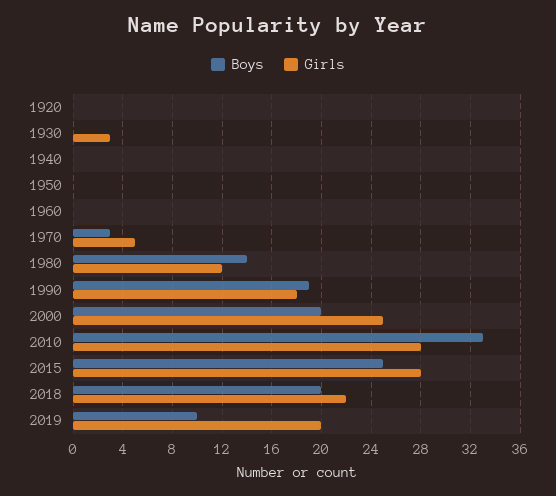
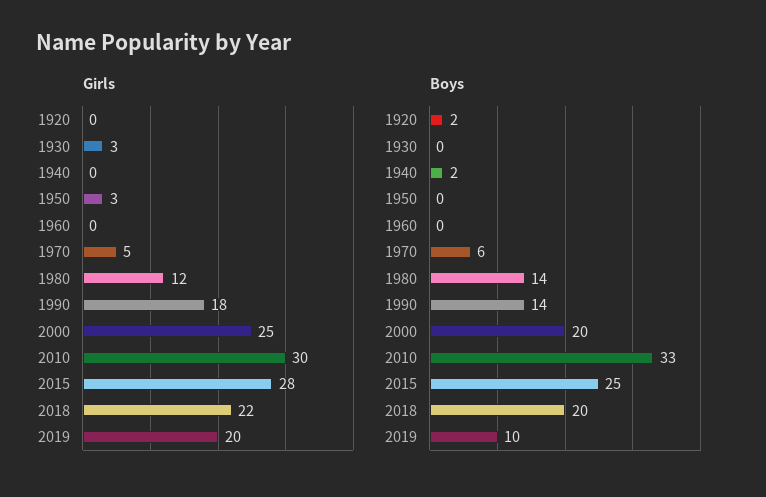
  {
    "Boys": {
-     "1920": 0,
+     "1920": 2,
      "1930": 0,
-     "1940": 0,
+     "1940": 2,
      "1950": 0,
      "1960": 0,
-     "1970": 3,
+     "1970": 6,
      "1980": 14,
-     "1990": 19,
+     "1990": 14,
      "2000": 20,
      "2010": 33,
      "2015": 25,
      "2018": 20,
      "2019": 10
    },
    "Girls": {
      "1920": 0,
      "1930": 3,
      "1940": 0,
-     "1950": 0,
+     "1950": 3,
      "1960": 0,
      "1970": 5,
      "1980": 12,
      "1990": 18,
      "2000": 25,
-     "2010": 28,
+     "2010": 30,
      "2015": 28,
      "2018": 22,
      "2019": 20
    }
  }

